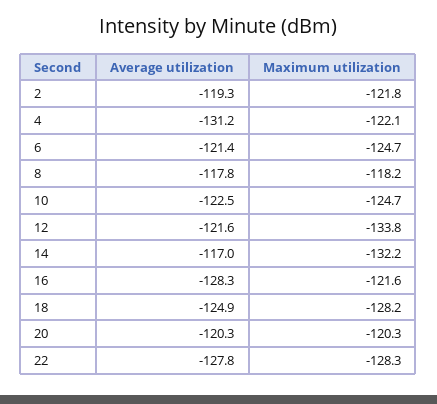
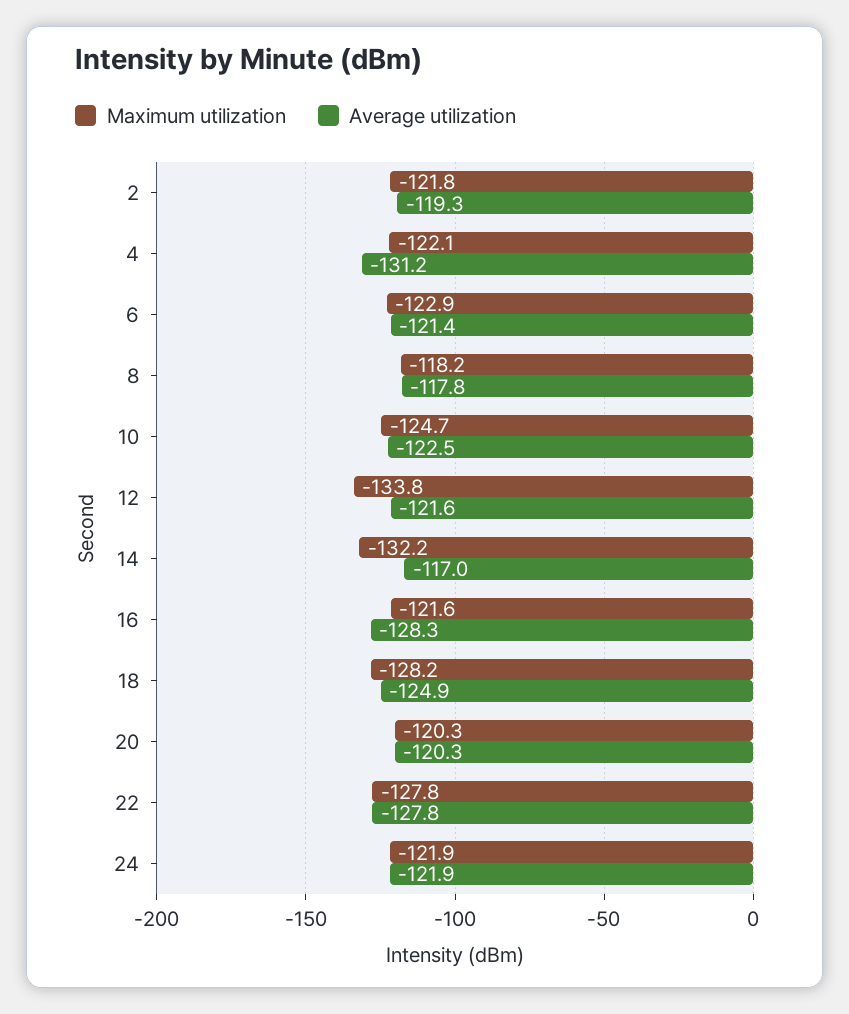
  {
    "Average utilization": {
      "2": -119.3,
      "4": -131.2,
      "6": -121.4,
      "8": -117.8,
      "10": -122.5,
      "12": -121.6,
      "14": -117,
      "16": -128.3,
      "18": -124.9,
      "20": -120.3,
-     "22": -127.8
+     "22": -127.8,
+     "24": -121.9
    },
    "Maximum utilization": {
      "2": -121.8,
      "4": -122.1,
-     "6": -124.7,
+     "6": -122.9,
      "8": -118.2,
      "10": -124.7,
      "12": -133.8,
      "14": -132.2,
      "16": -121.6,
      "18": -128.2,
      "20": -120.3,
-     "22": -128.3
+     "22": -127.8,
+     "24": -121.9
    }
  }

